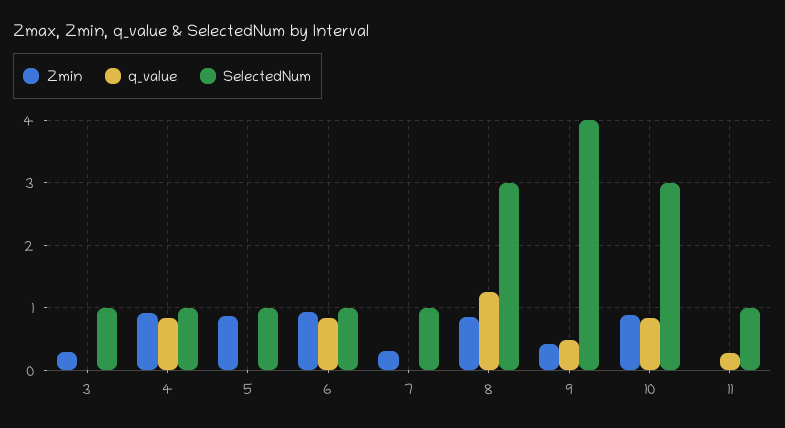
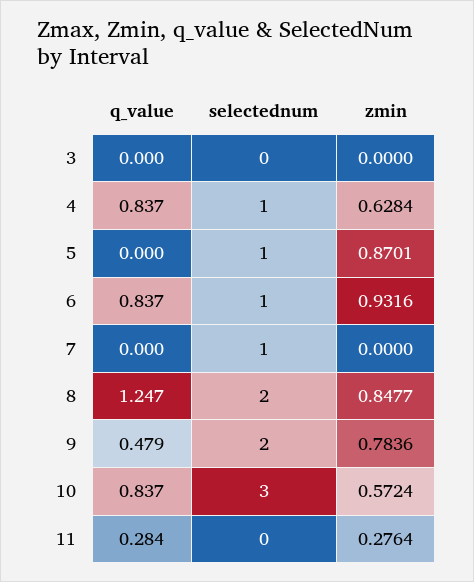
  {
    "Zmin": {
-     "3": 0.3,
+     "3": 0,
-     "4": 0.9,
+     "4": 0.6284,
      "5": 0.8701,
      "6": 0.9316,
-     "7": 0.3,
+     "7": 0,
      "8": 0.8477,
-     "9": 0.4,
+     "9": 0.7836,
-     "10": 0.9,
+     "10": 0.5724,
-     "11": 0
+     "11": 0.2764
    },
    "q_value": {
      "3": 0,
      "4": 0.837,
      "5": 0,
      "6": 0.837,
      "7": 0,
      "8": 1.247,
      "9": 0.479,
      "10": 0.837,
      "11": 0.284
    },
    "SelectedNum": {
-     "3": 1,
+     "3": 0,
      "4": 1,
      "5": 1,
      "6": 1,
      "7": 1,
-     "8": 3,
+     "8": 2,
-     "9": 4,
+     "9": 2,
      "10": 3,
-     "11": 1
+     "11": 0
    }
  }

